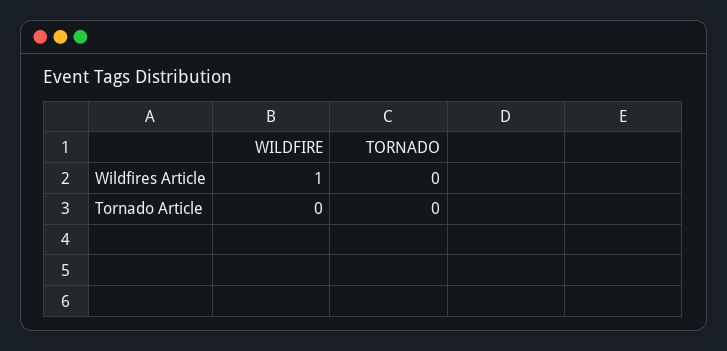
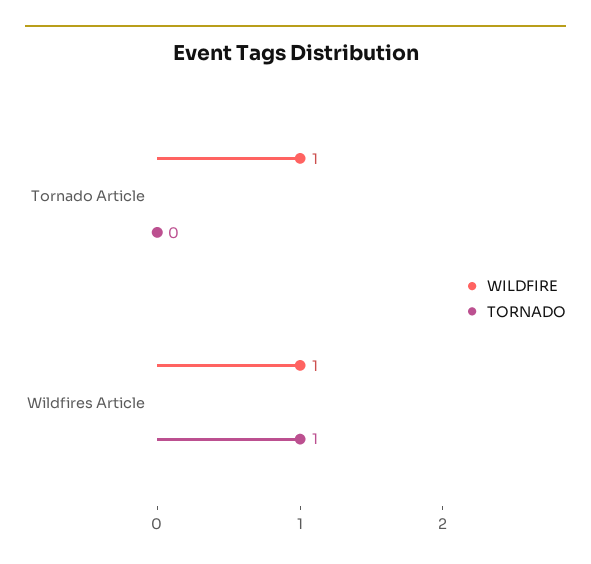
  {
    "WILDFIRE": {
      "Wildfires Article": 1,
-     "Tornado Article": 0
+     "Tornado Article": 1
    },
    "TORNADO": {
-     "Wildfires Article": 0,
+     "Wildfires Article": 1,
      "Tornado Article": 0
    }
  }

